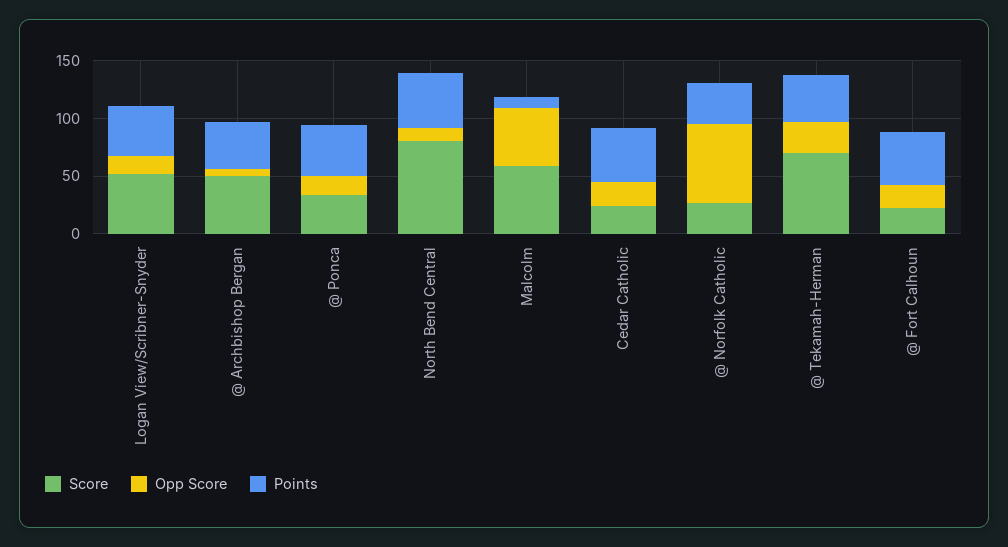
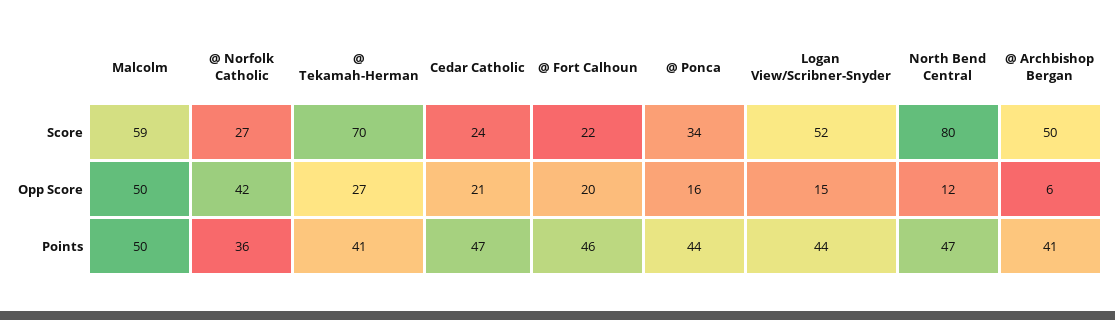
  {
    "Score": {
      "Logan View/Scribner-Snyder": 52,
      "@ Archbishop Bergan": 50,
      "@ Ponca": 34,
      "North Bend Central": 80,
      "Malcolm": 59,
      "Cedar Catholic": 24,
      "@ Norfolk Catholic": 27,
      "@ Tekamah-Herman": 70,
      "@ Fort Calhoun": 22
    },
    "Opp Score": {
      "Logan View/Scribner-Snyder": 15,
      "@ Archbishop Bergan": 6,
      "@ Ponca": 16,
      "North Bend Central": 12,
      "Malcolm": 50,
      "Cedar Catholic": 21,
-     "@ Norfolk Catholic": 70,
+     "@ Norfolk Catholic": 42,
      "@ Tekamah-Herman": 27,
      "@ Fort Calhoun": 20
    },
    "Points": {
      "Logan View/Scribner-Snyder": 44,
      "@ Archbishop Bergan": 41,
      "@ Ponca": 44,
      "North Bend Central": 47,
-     "Malcolm": 10,
+     "Malcolm": 50,
      "Cedar Catholic": 47,
      "@ Norfolk Catholic": 36,
      "@ Tekamah-Herman": 41,
      "@ Fort Calhoun": 46
    }
  }

